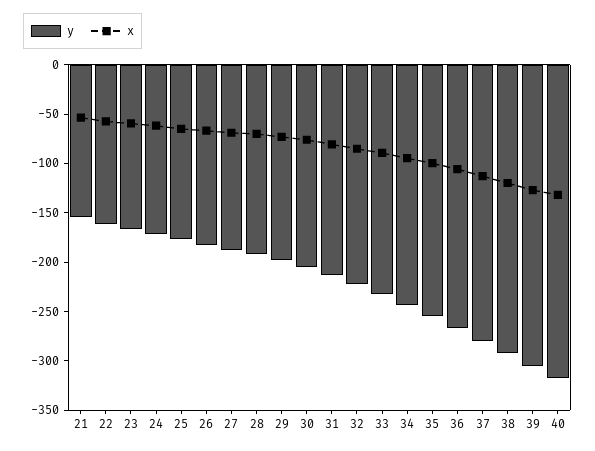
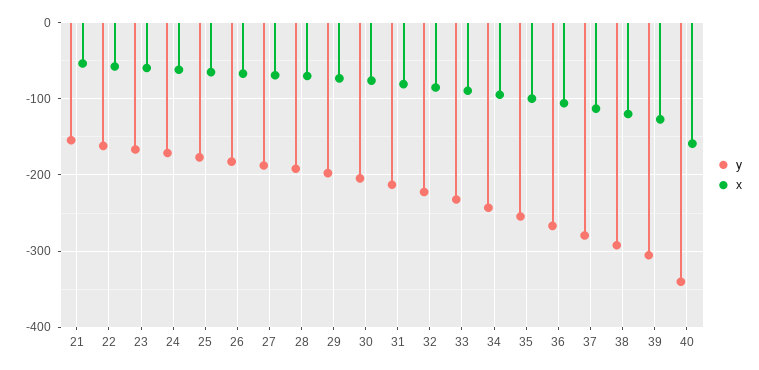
  {
    "y": {
      "21": -150,
      "22": -160,
      "23": -170,
      "24": -170,
      "25": -180,
      "26": -180,
      "27": -190,
      "28": -190,
      "29": -200,
      "30": -200,
      "31": -210,
      "32": -220,
      "33": -230,
      "34": -240,
      "35": -250,
      "36": -270,
      "37": -280,
      "38": -290,
      "39": -310,
-     "40": -320
+     "40": -340
    },
    "x": {
      "21": -50,
      "22": -60,
      "23": -60,
      "24": -60,
      "25": -60,
      "26": -70,
      "27": -70,
      "28": -70,
      "29": -70,
      "30": -80,
      "31": -80,
      "32": -90,
      "33": -90,
      "34": -90,
      "35": -100,
      "36": -110,
      "37": -110,
      "38": -120,
      "39": -130,
-     "40": -130
+     "40": -160
    }
  }

